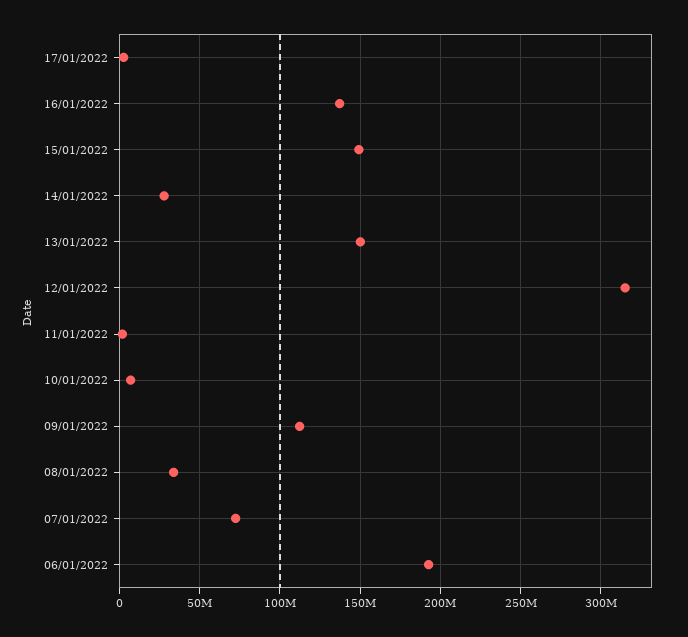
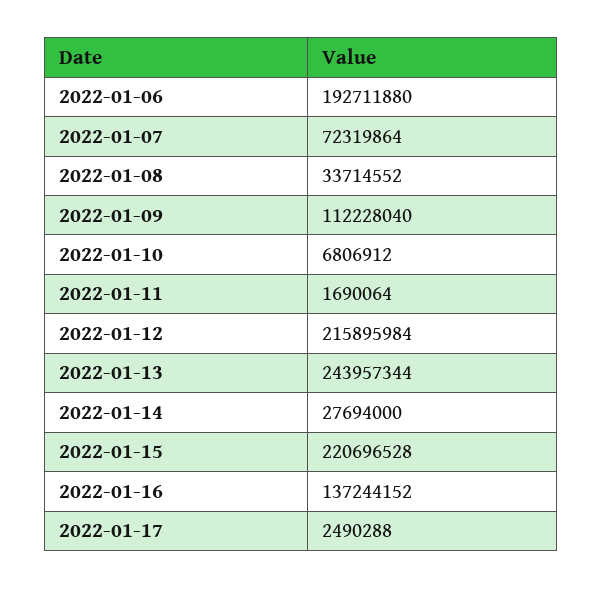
  {
    "17/01/2022": 2490288,
    "16/01/2022": 137244152,
-   "15/01/2022": 150000000,
+   "15/01/2022": 220696528,
    "14/01/2022": 27694000,
-   "13/01/2022": 150000000,
+   "13/01/2022": 243957344,
-   "12/01/2022": 315000000,
+   "12/01/2022": 215895984,
    "11/01/2022": 1690064,
    "10/01/2022": 6806912,
    "09/01/2022": 112228040,
    "08/01/2022": 33714552,
    "07/01/2022": 72319864,
    "06/01/2022": 192711880
  }

